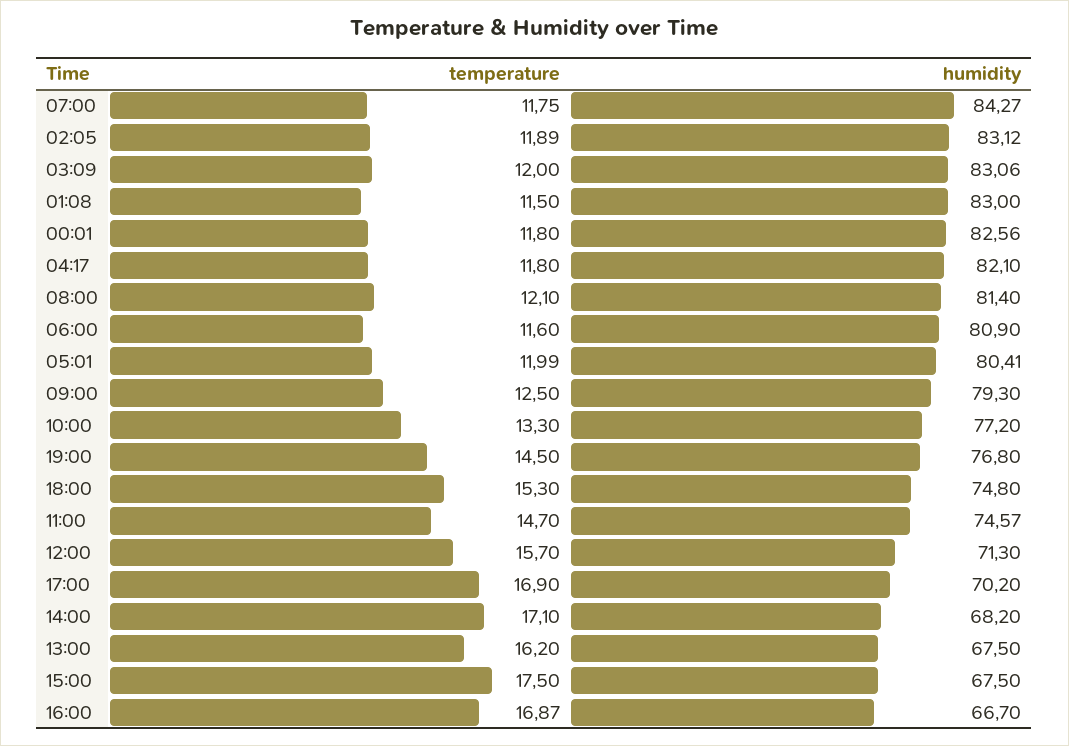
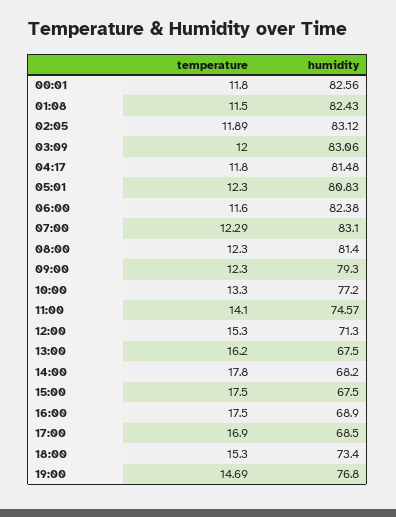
  {
    "temperature": {
-     "07:00": 11.75,
+     "07:00": 12.29,
      "02:05": 11.89,
      "03:09": 12,
      "01:08": 11.5,
      "00:01": 11.8,
      "04:17": 11.8,
-     "08:00": 12.1,
+     "08:00": 12.3,
      "06:00": 11.6,
-     "05:01": 11.99,
+     "05:01": 12.3,
-     "09:00": 12.5,
+     "09:00": 12.3,
      "10:00": 13.3,
-     "19:00": 14.5,
+     "19:00": 14.69,
      "18:00": 15.3,
-     "11:00": 14.7,
+     "11:00": 14.1,
-     "12:00": 15.7,
+     "12:00": 15.3,
      "17:00": 16.9,
-     "14:00": 17.1,
+     "14:00": 17.8,
      "13:00": 16.2,
      "15:00": 17.5,
-     "16:00": 16.87
+     "16:00": 17.5
    },
    "humidity": {
-     "07:00": 84.27,
+     "07:00": 83.1,
      "02:05": 83.12,
      "03:09": 83.06,
-     "01:08": 83,
+     "01:08": 82.43,
      "00:01": 82.56,
-     "04:17": 82.1,
+     "04:17": 81.48,
      "08:00": 81.4,
-     "06:00": 80.9,
+     "06:00": 82.38,
-     "05:01": 80.41,
+     "05:01": 80.83,
      "09:00": 79.3,
      "10:00": 77.2,
      "19:00": 76.8,
-     "18:00": 74.8,
+     "18:00": 73.4,
      "11:00": 74.57,
      "12:00": 71.3,
-     "17:00": 70.2,
+     "17:00": 68.5,
      "14:00": 68.2,
      "13:00": 67.5,
      "15:00": 67.5,
-     "16:00": 66.7
+     "16:00": 68.9
    }
  }

